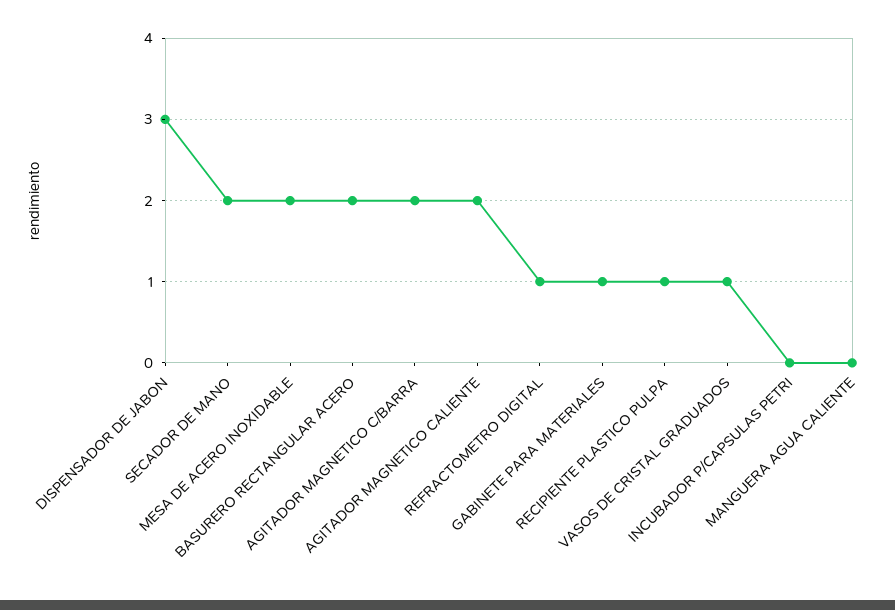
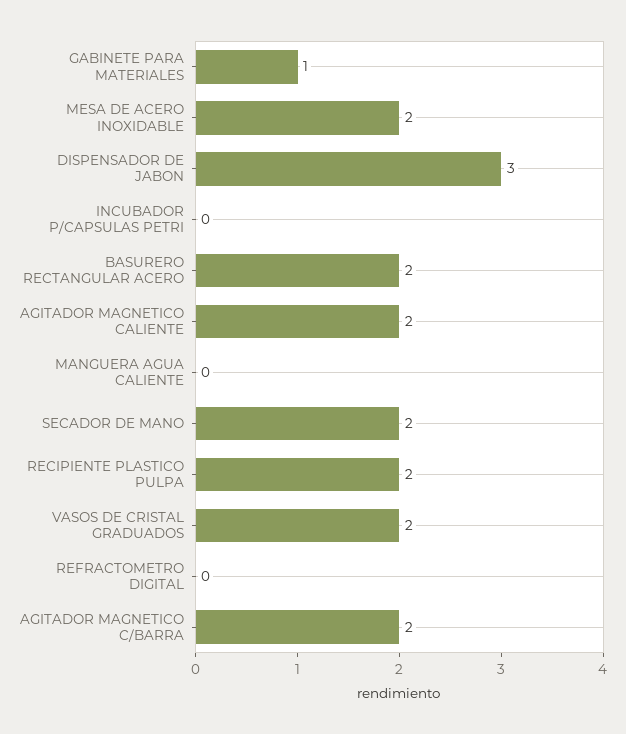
  {
    "DISPENSADOR DE JABON": 3,
    "SECADOR DE MANO": 2,
    "MESA DE ACERO INOXIDABLE": 2,
    "BASURERO RECTANGULAR ACERO": 2,
    "AGITADOR MAGNETICO C/BARRA": 2,
    "AGITADOR MAGNETICO CALIENTE": 2,
-   "REFRACTOMETRO DIGITAL": 1,
+   "REFRACTOMETRO DIGITAL": 0,
    "GABINETE PARA MATERIALES": 1,
-   "RECIPIENTE PLASTICO PULPA": 1,
+   "RECIPIENTE PLASTICO PULPA": 2,
-   "VASOS DE CRISTAL GRADUADOS": 1,
+   "VASOS DE CRISTAL GRADUADOS": 2,
    "INCUBADOR P/CAPSULAS PETRI": 0,
    "MANGUERA AGUA CALIENTE": 0
  }

